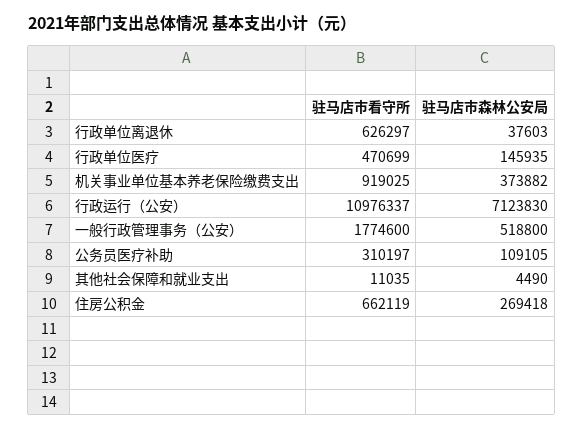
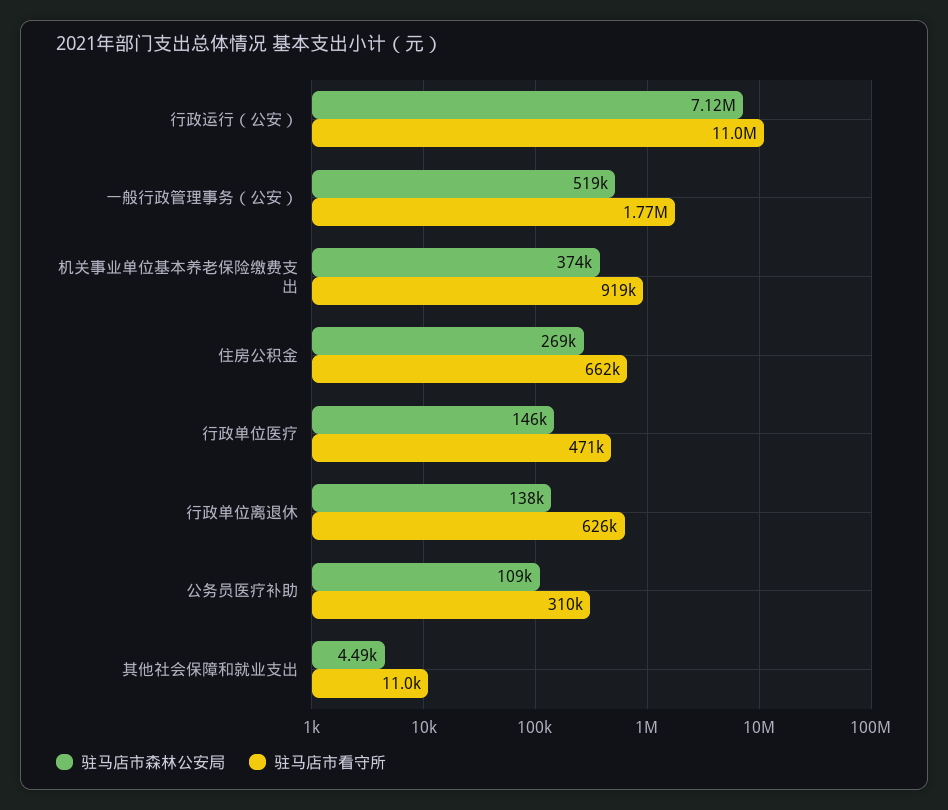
  {
    "驻马店市看守所": {
      "行政单位离退休": 626297,
      "行政单位医疗": 470699,
      "机关事业单位基本养老保险缴费支出": 919025,
      "行政运行（公安）": 10976337,
      "一般行政管理事务（公安）": 1774600,
      "公务员医疗补助": 310197,
      "其他社会保障和就业支出": 11035,
      "住房公积金": 662119
    },
    "驻马店市森林公安局": {
-     "行政单位离退休": 37603,
+     "行政单位离退休": 138000,
      "行政单位医疗": 145935,
      "机关事业单位基本养老保险缴费支出": 373882,
      "行政运行（公安）": 7123830,
      "一般行政管理事务（公安）": 518800,
      "公务员医疗补助": 109105,
      "其他社会保障和就业支出": 4490,
      "住房公积金": 269418
    }
  }

